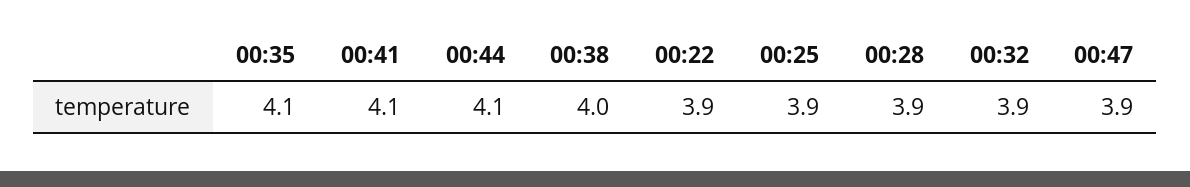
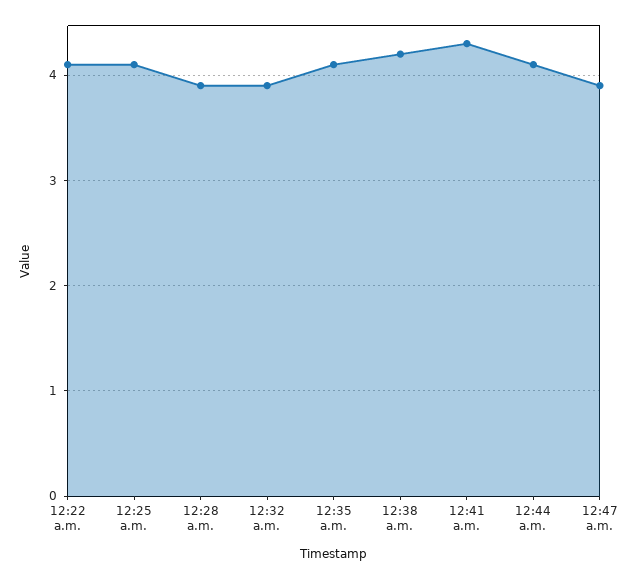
  {
    "00:35": 4.1,
-   "00:41": 4.1,
+   "00:41": 4.3,
    "00:44": 4.1,
-   "00:38": 4,
+   "00:38": 4.2,
-   "00:22": 3.9,
+   "00:22": 4.1,
-   "00:25": 3.9,
+   "00:25": 4.1,
    "00:28": 3.9,
    "00:32": 3.9,
    "00:47": 3.9
  }

